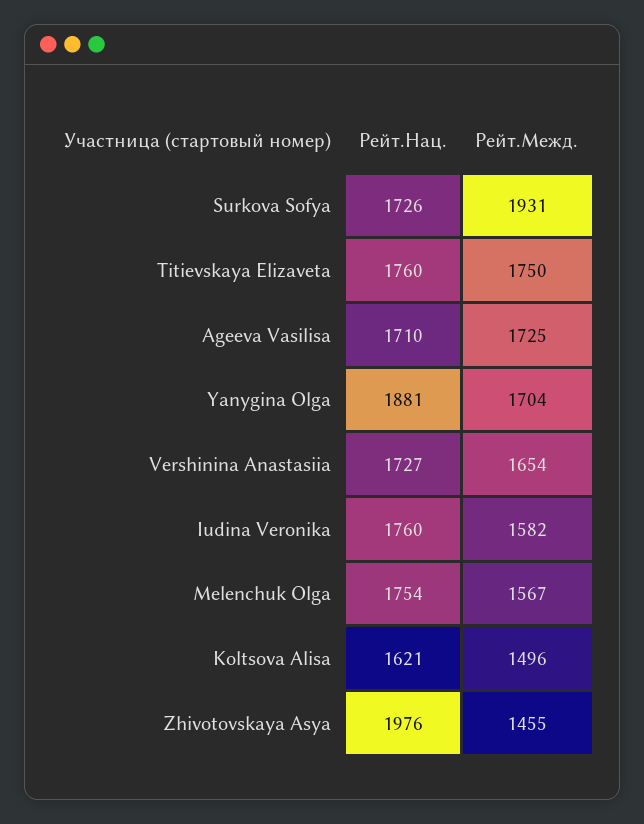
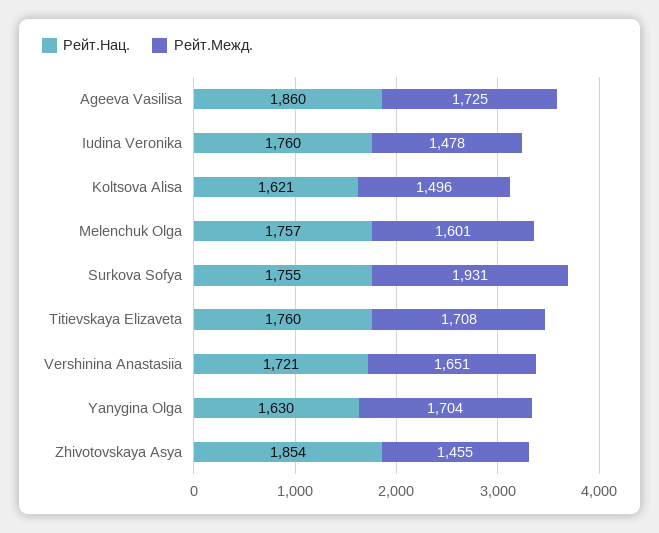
  {
    "Рейт.Нац.": {
-     "Surkova Sofya": 1726,
+     "Surkova Sofya": 1755,
      "Titievskaya Elizaveta": 1760,
-     "Ageeva Vasilisa": 1710,
+     "Ageeva Vasilisa": 1860,
-     "Yanygina Olga": 1881,
+     "Yanygina Olga": 1630,
-     "Vershinina Anastasiia": 1727,
+     "Vershinina Anastasiia": 1721,
      "Iudina Veronika": 1760,
-     "Melenchuk Olga": 1754,
+     "Melenchuk Olga": 1757,
      "Koltsova Alisa": 1621,
-     "Zhivotovskaya Asya": 1976
+     "Zhivotovskaya Asya": 1854
    },
    "Рейт.Межд.": {
      "Surkova Sofya": 1931,
-     "Titievskaya Elizaveta": 1750,
+     "Titievskaya Elizaveta": 1708,
      "Ageeva Vasilisa": 1725,
      "Yanygina Olga": 1704,
-     "Vershinina Anastasiia": 1654,
+     "Vershinina Anastasiia": 1651,
-     "Iudina Veronika": 1582,
+     "Iudina Veronika": 1478,
-     "Melenchuk Olga": 1567,
+     "Melenchuk Olga": 1601,
      "Koltsova Alisa": 1496,
      "Zhivotovskaya Asya": 1455
    }
  }

